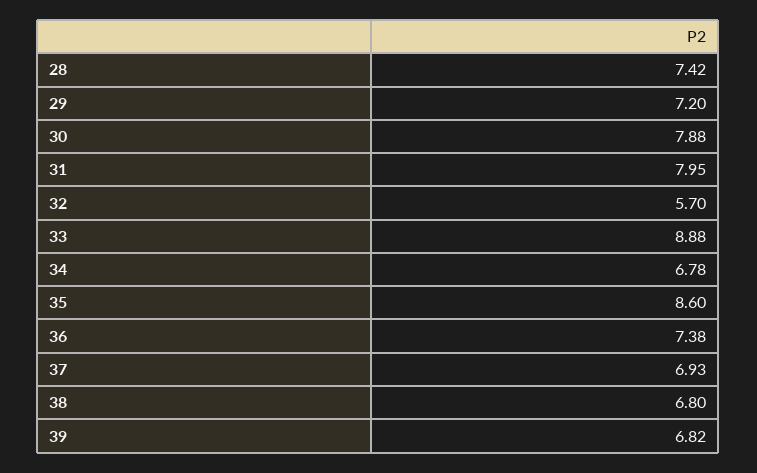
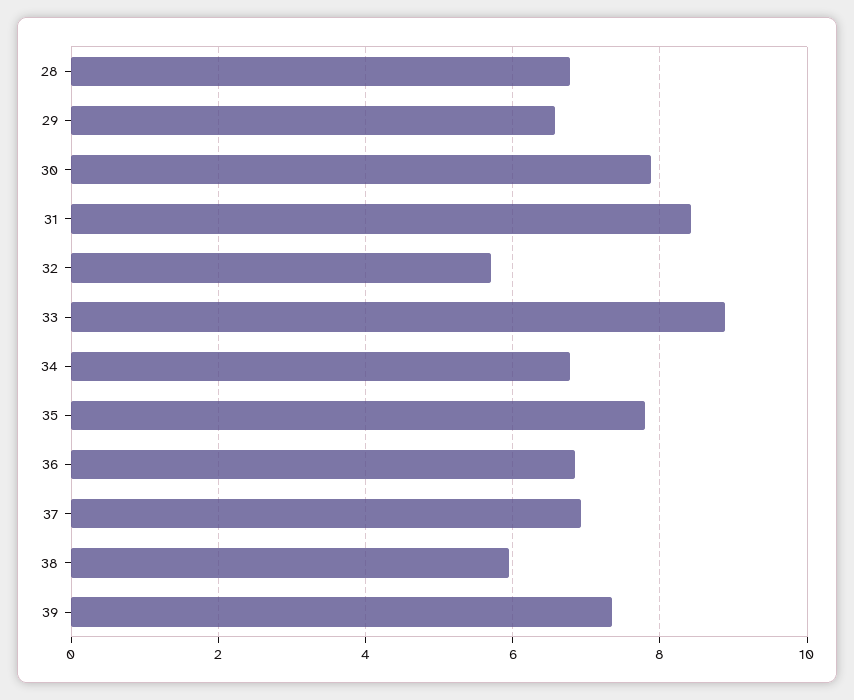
  {
-   "28": 7.42,
+   "28": 6.8,
-   "29": 7.2,
+   "29": 6.6,
    "30": 7.88,
-   "31": 7.95,
+   "31": 8.4,
    "32": 5.7,
    "33": 8.88,
    "34": 6.78,
-   "35": 8.6,
+   "35": 7.8,
-   "36": 7.38,
+   "36": 6.8,
    "37": 6.93,
-   "38": 6.8,
+   "38": 6,
-   "39": 6.82
+   "39": 7.4
  }

